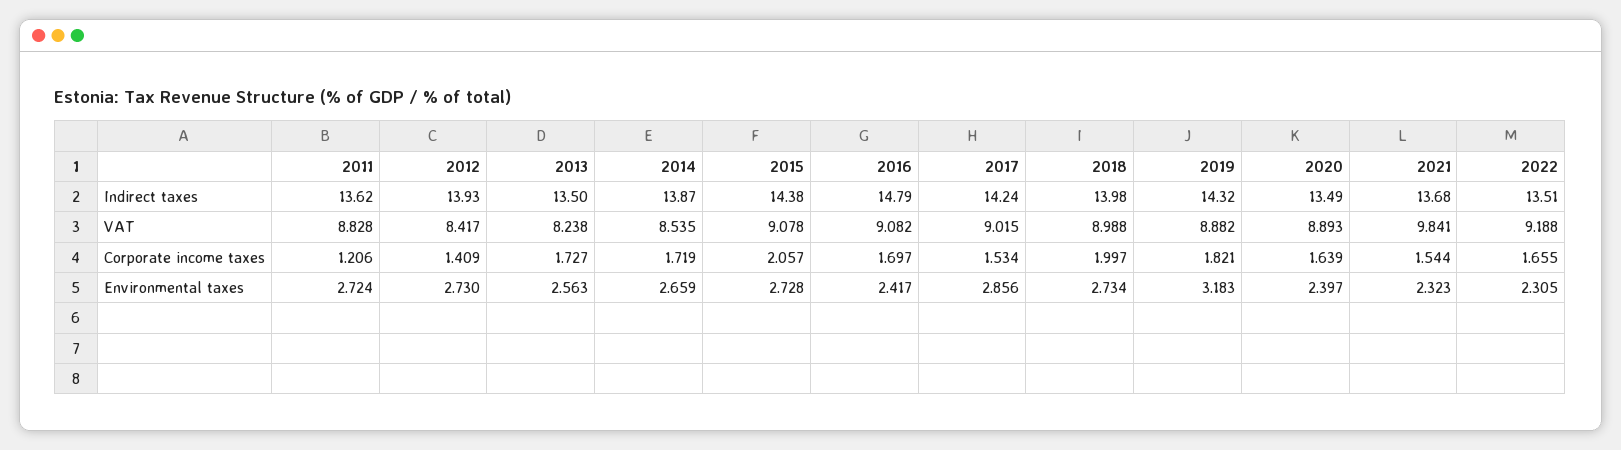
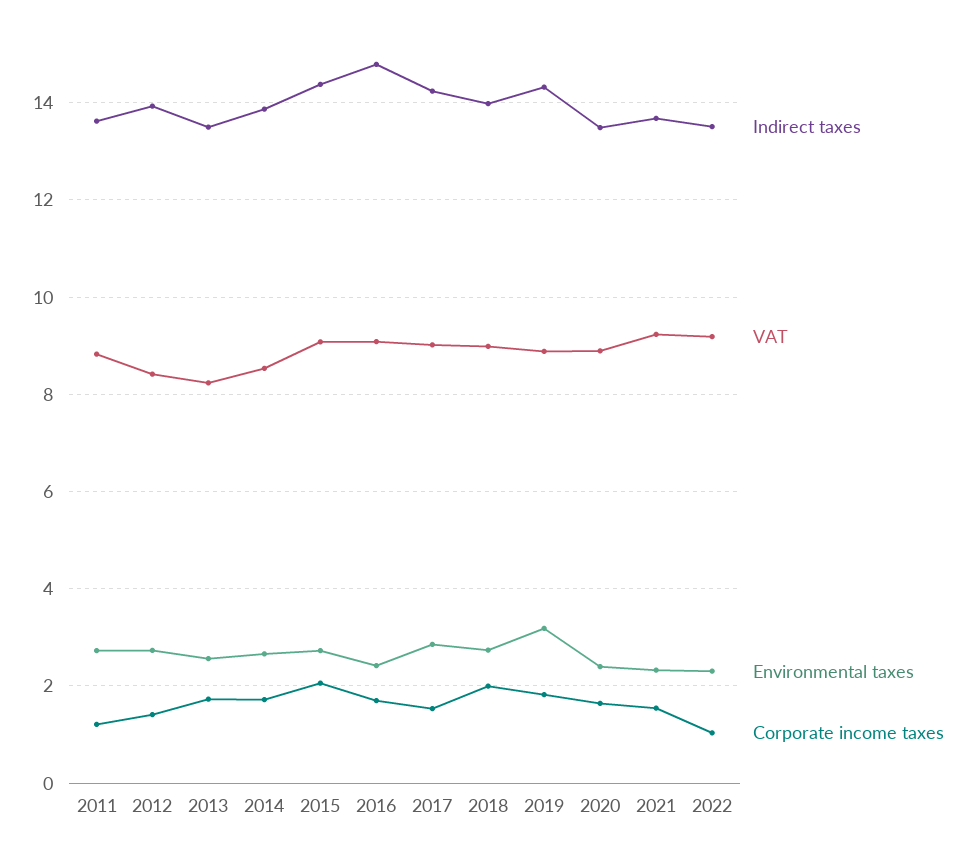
  {
    "Indirect taxes": {
      "2011": 13.62,
      "2012": 13.93,
      "2013": 13.5,
      "2014": 13.87,
      "2015": 14.38,
      "2016": 14.79,
      "2017": 14.24,
      "2018": 13.98,
      "2019": 14.32,
      "2020": 13.49,
      "2021": 13.68,
      "2022": 13.51
    },
    "VAT": {
      "2011": 8.828,
      "2012": 8.417,
      "2013": 8.238,
      "2014": 8.535,
      "2015": 9.078,
      "2016": 9.082,
      "2017": 9.015,
      "2018": 8.988,
      "2019": 8.882,
      "2020": 8.893,
-     "2021": 9.841,
+     "2021": 9.2,
      "2022": 9.188
    },
    "Corporate income taxes": {
      "2011": 1.206,
      "2012": 1.409,
      "2013": 1.727,
      "2014": 1.719,
      "2015": 2.057,
      "2016": 1.697,
      "2017": 1.534,
      "2018": 1.997,
      "2019": 1.821,
      "2020": 1.639,
      "2021": 1.544,
-     "2022": 1.655
+     "2022": 1
    },
    "Environmental taxes": {
      "2011": 2.724,
      "2012": 2.73,
      "2013": 2.563,
      "2014": 2.659,
      "2015": 2.728,
      "2016": 2.417,
      "2017": 2.856,
      "2018": 2.734,
      "2019": 3.183,
      "2020": 2.397,
      "2021": 2.323,
      "2022": 2.305
    }
  }

